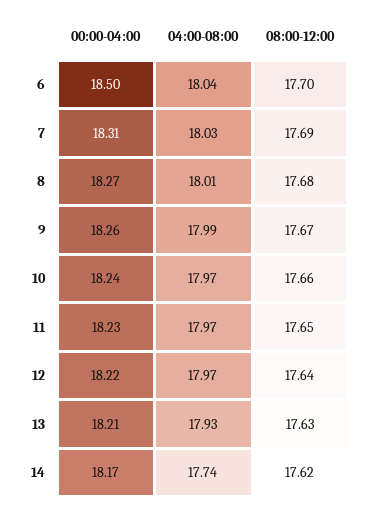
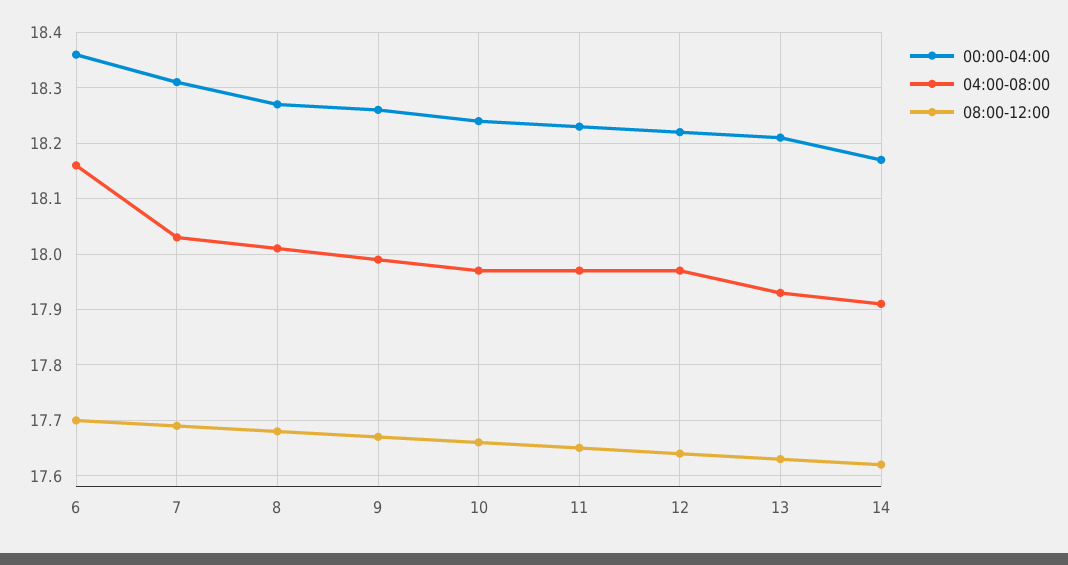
  {
    "00:00-04:00": {
-     "6": 18.5,
+     "6": 18.35,
      "7": 18.31,
      "8": 18.27,
      "9": 18.26,
      "10": 18.24,
      "11": 18.23,
      "12": 18.22,
      "13": 18.21,
      "14": 18.17
    },
    "04:00-08:00": {
-     "6": 18.04,
+     "6": 18.15,
      "7": 18.03,
      "8": 18.01,
      "9": 17.99,
      "10": 17.97,
      "11": 17.97,
      "12": 17.97,
      "13": 17.93,
-     "14": 17.74
+     "14": 17.9
    },
    "08:00-12:00": {
      "6": 17.7,
      "7": 17.69,
      "8": 17.68,
      "9": 17.67,
      "10": 17.66,
      "11": 17.65,
      "12": 17.64,
      "13": 17.63,
      "14": 17.62
    }
  }

